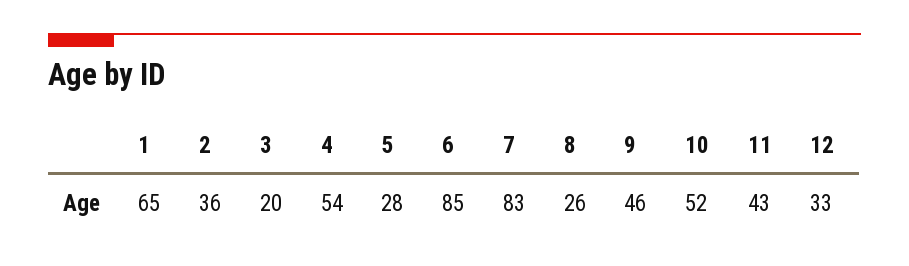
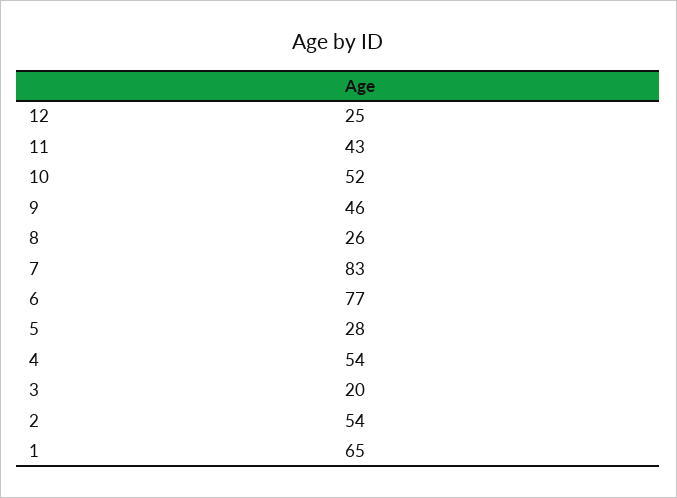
  {
    "1": 65,
-   "2": 36,
+   "2": 54,
    "3": 20,
    "4": 54,
    "5": 28,
-   "6": 85,
+   "6": 77,
    "7": 83,
    "8": 26,
    "9": 46,
    "10": 52,
    "11": 43,
-   "12": 33
+   "12": 25
  }

